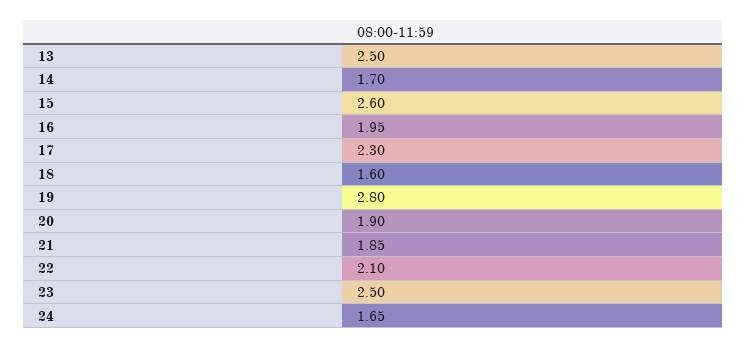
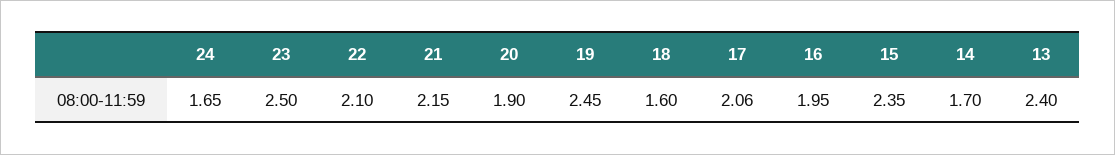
  {
-   "13": 2.5,
+   "13": 2.4,
    "14": 1.7,
-   "15": 2.6,
+   "15": 2.35,
    "16": 1.95,
-   "17": 2.3,
+   "17": 2.06,
    "18": 1.6,
-   "19": 2.8,
+   "19": 2.45,
    "20": 1.9,
-   "21": 1.85,
+   "21": 2.15,
    "22": 2.1,
    "23": 2.5,
    "24": 1.65
  }

